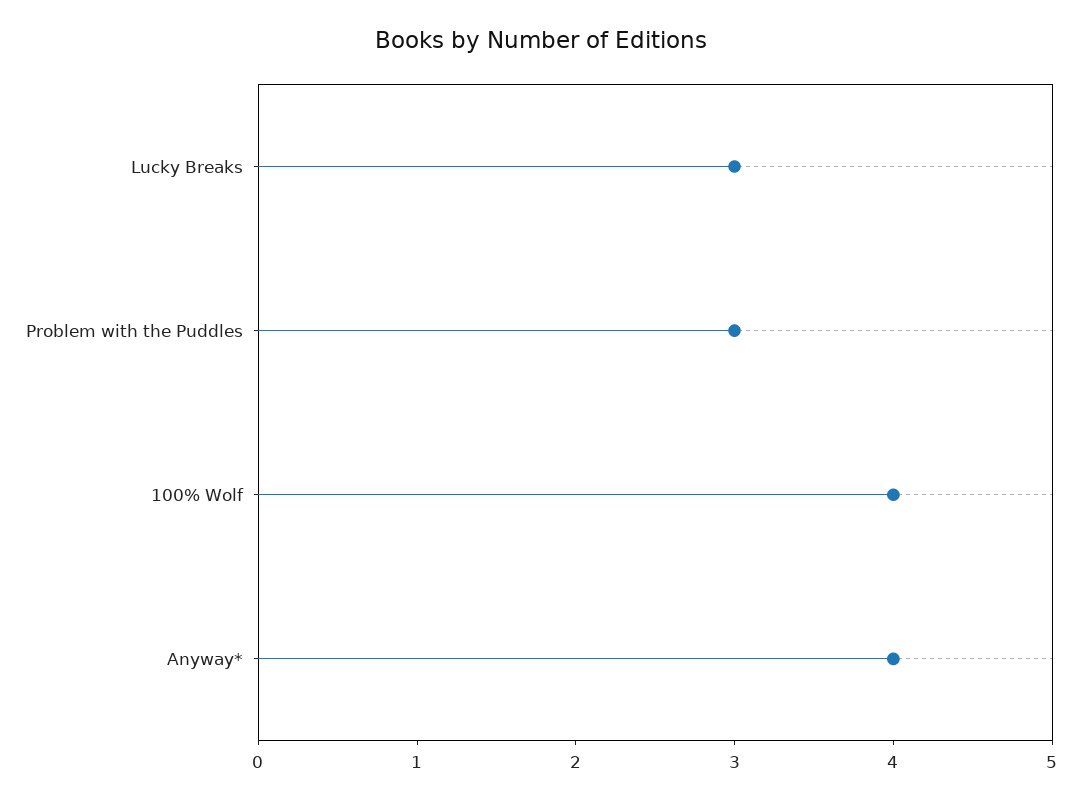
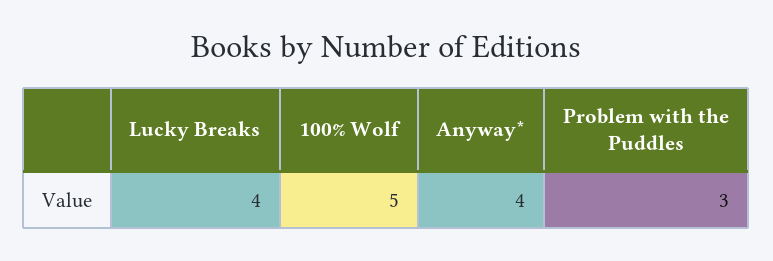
  {
-   "Lucky Breaks": 3,
+   "Lucky Breaks": 4,
    "Problem with the Puddles": 3,
-   "100% Wolf": 4,
+   "100% Wolf": 5,
    "Anyway*": 4
  }

